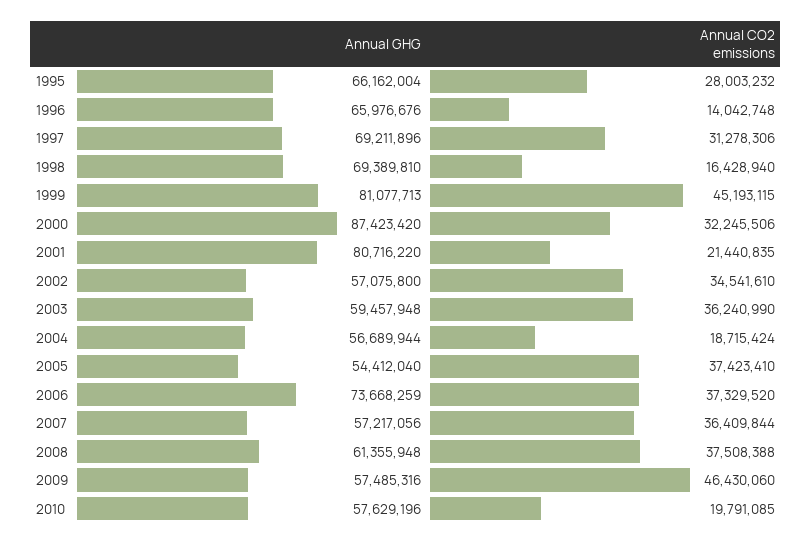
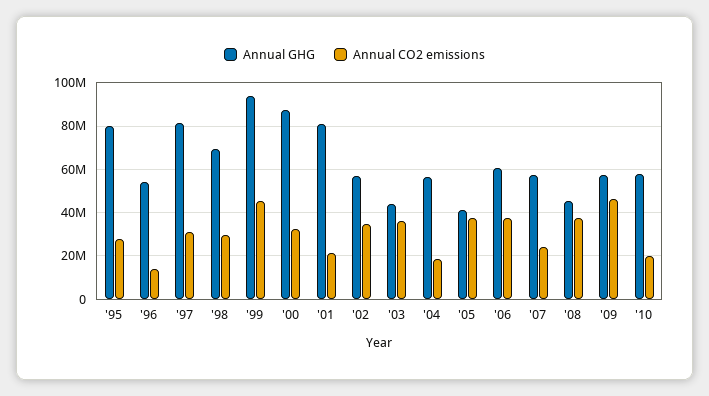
  {
    "Annual GHG": {
-     "1995": 66162004,
+     "1995": 80000000,
-     "1996": 65976676,
+     "1996": 55000000,
-     "1997": 69211896,
+     "1997": 80000000,
      "1998": 69389810,
-     "1999": 81077713,
+     "1999": 95000000,
      "2000": 87423420,
      "2001": 80716220,
      "2002": 57075800,
-     "2003": 59457948,
+     "2003": 45000000,
      "2004": 56689944,
-     "2005": 54412040,
+     "2005": 40000000,
-     "2006": 73668259,
+     "2006": 60000000,
      "2007": 57217056,
-     "2008": 61355948,
+     "2008": 45000000,
      "2009": 57485316,
      "2010": 57629196
    },
    "Annual CO2 emissions": {
      "1995": 28003232,
      "1996": 14042748,
      "1997": 31278306,
-     "1998": 16428940,
+     "1998": 30000000,
      "1999": 45193115,
      "2000": 32245506,
      "2001": 21440835,
      "2002": 34541610,
      "2003": 36240990,
      "2004": 18715424,
      "2005": 37423410,
      "2006": 37329520,
-     "2007": 36409844,
+     "2007": 25000000,
      "2008": 37508388,
      "2009": 46430060,
      "2010": 19791085
    }
  }

